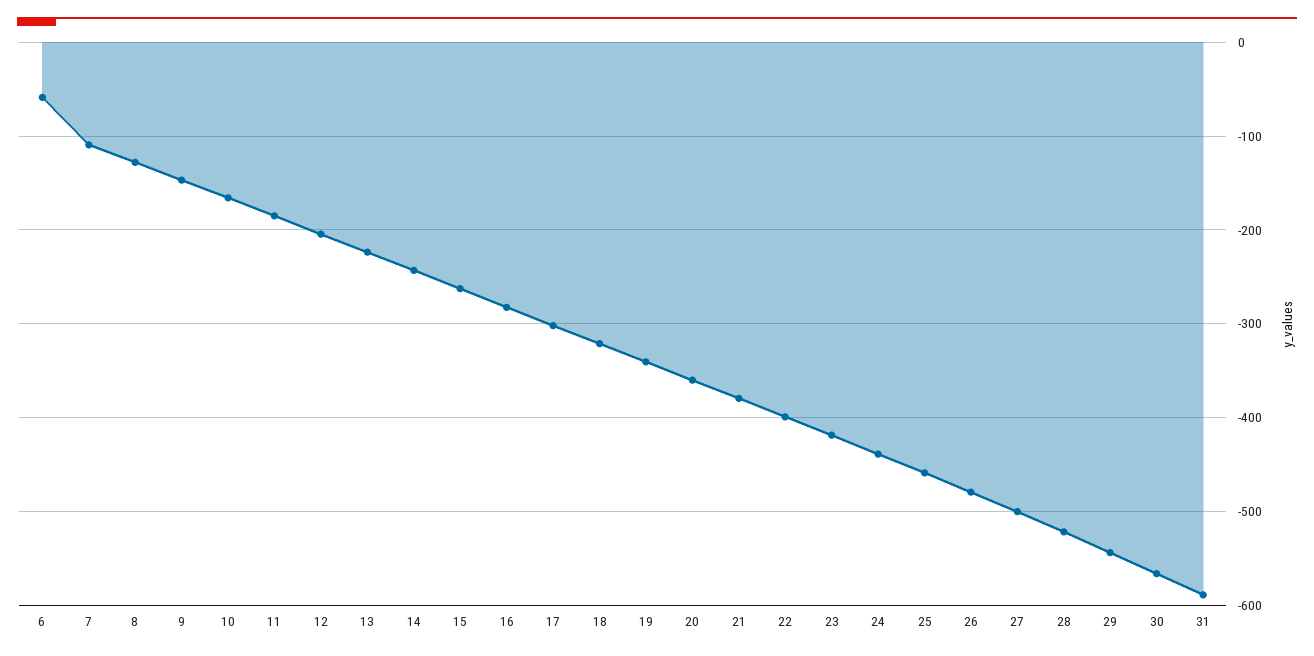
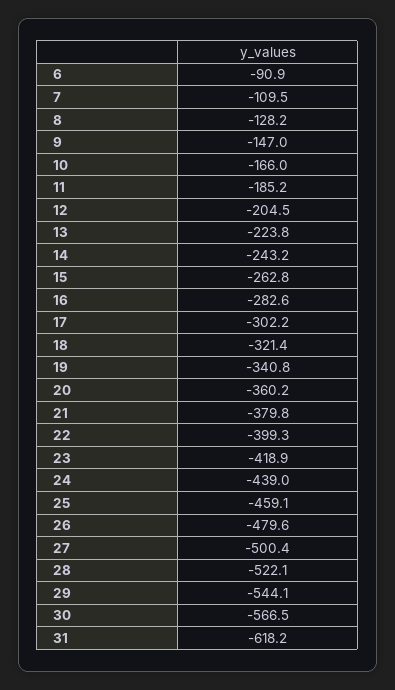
  {
-   "6": -60,
+   "6": -90.9,
    "7": -109.5,
    "8": -128.2,
    "9": -147,
    "10": -166,
    "11": -185.2,
    "12": -204.5,
    "13": -223.8,
    "14": -243.2,
    "15": -262.8,
    "16": -282.6,
    "17": -302.2,
    "18": -321.4,
    "19": -340.8,
    "20": -360.2,
    "21": -379.8,
    "22": -399.3,
    "23": -418.9,
    "24": -439,
    "25": -459.1,
    "26": -479.6,
    "27": -500.4,
    "28": -522.1,
    "29": -544.1,
    "30": -566.5,
-   "31": -590
+   "31": -618.2
  }

